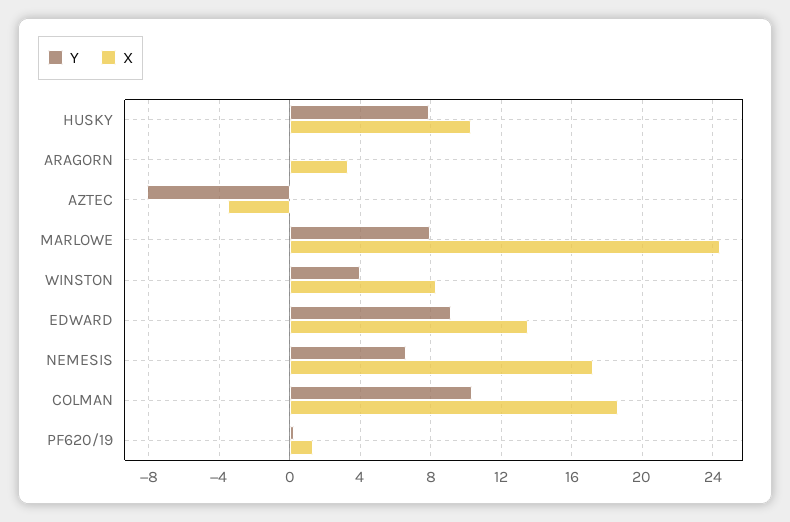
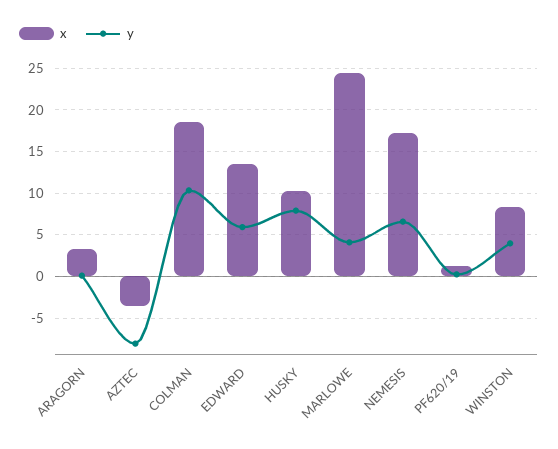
  {
    "Y": {
      "HUSKY": 8,
      "ARAGORN": 0,
      "AZTEC": -8,
-     "MARLOWE": 8,
+     "MARLOWE": 4,
      "WINSTON": 4,
-     "EDWARD": 9,
+     "EDWARD": 6,
      "NEMESIS": 6.5,
      "COLMAN": 10.5,
      "PF620/19": 0
    },
    "X": {
      "HUSKY": 10.5,
      "ARAGORN": 3.5,
      "AZTEC": -3.5,
      "MARLOWE": 24.5,
      "WINSTON": 8.5,
      "EDWARD": 13.5,
      "NEMESIS": 17,
      "COLMAN": 18.5,
      "PF620/19": 1.5
    }
  }

